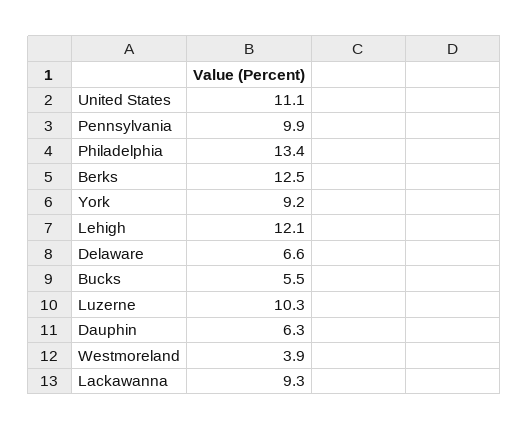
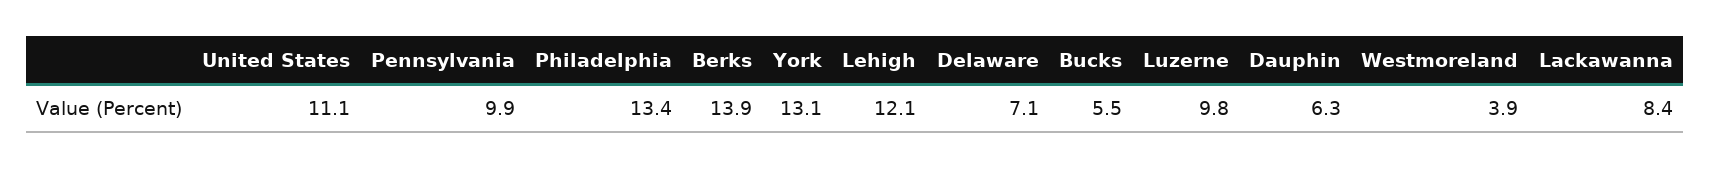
  {
    "United States": 11.1,
    "Pennsylvania": 9.9,
    "Philadelphia": 13.4,
-   "Berks": 12.5,
+   "Berks": 13.9,
-   "York": 9.2,
+   "York": 13.1,
    "Lehigh": 12.1,
-   "Delaware": 6.6,
+   "Delaware": 7.1,
    "Bucks": 5.5,
-   "Luzerne": 10.3,
+   "Luzerne": 9.8,
    "Dauphin": 6.3,
    "Westmoreland": 3.9,
-   "Lackawanna": 9.3
+   "Lackawanna": 8.4
  }

